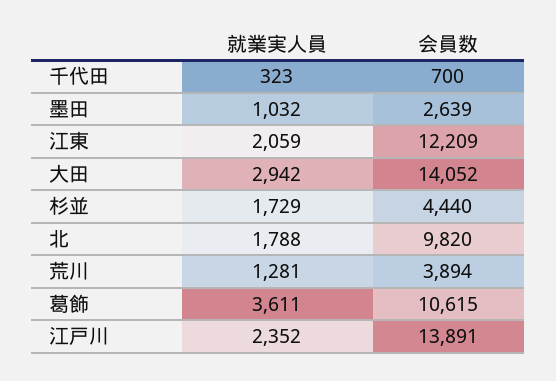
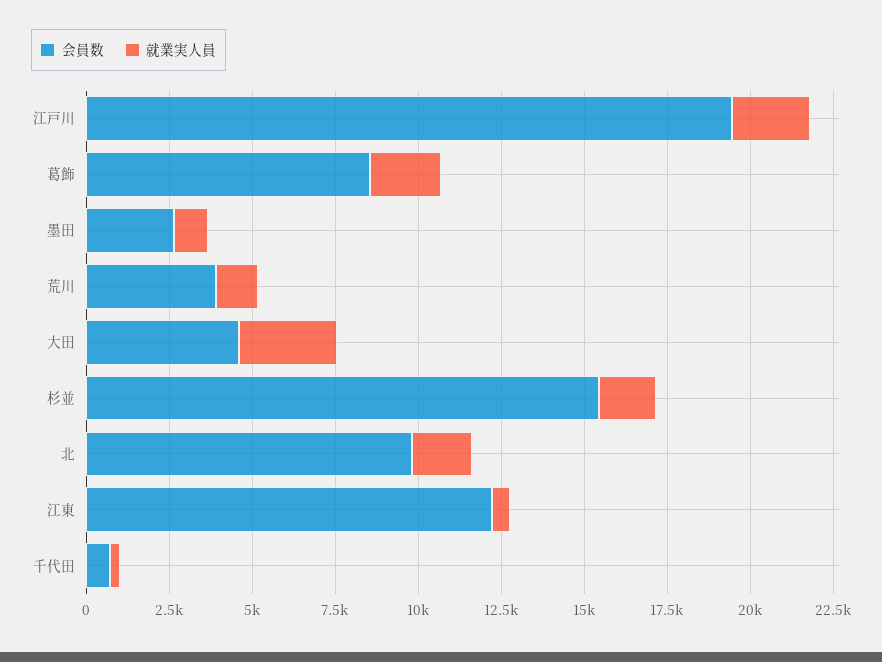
  {
    "就業実人員": {
      "千代田": 323,
      "墨田": 1032,
-     "江東": 2059,
+     "江東": 500,
      "大田": 2942,
      "杉並": 1729,
      "北": 1788,
      "荒川": 1281,
-     "葛飾": 3611,
+     "葛飾": 2000,
      "江戸川": 2352
    },
    "会員数": {
      "千代田": 700,
      "墨田": 2639,
      "江東": 12209,
-     "大田": 14052,
+     "大田": 4500,
-     "杉並": 4440,
+     "杉並": 15500,
      "北": 9820,
      "荒川": 3894,
-     "葛飾": 10615,
+     "葛飾": 8500,
-     "江戸川": 13891
+     "江戸川": 19500
    }
  }

